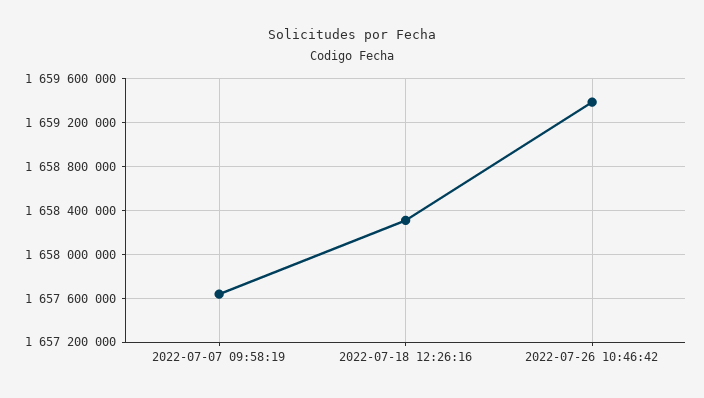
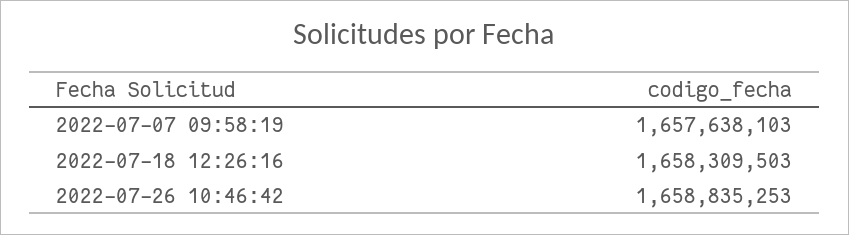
  {
    "2022-07-07 09:58:19": 1657638103,
    "2022-07-18 12:26:16": 1658309503,
-   "2022-07-26 10:46:42": 1659400000
+   "2022-07-26 10:46:42": 1658835253
  }

